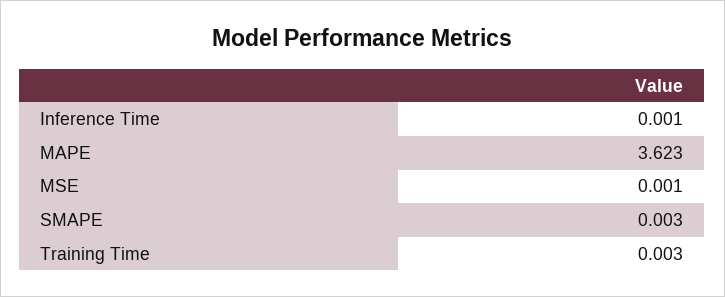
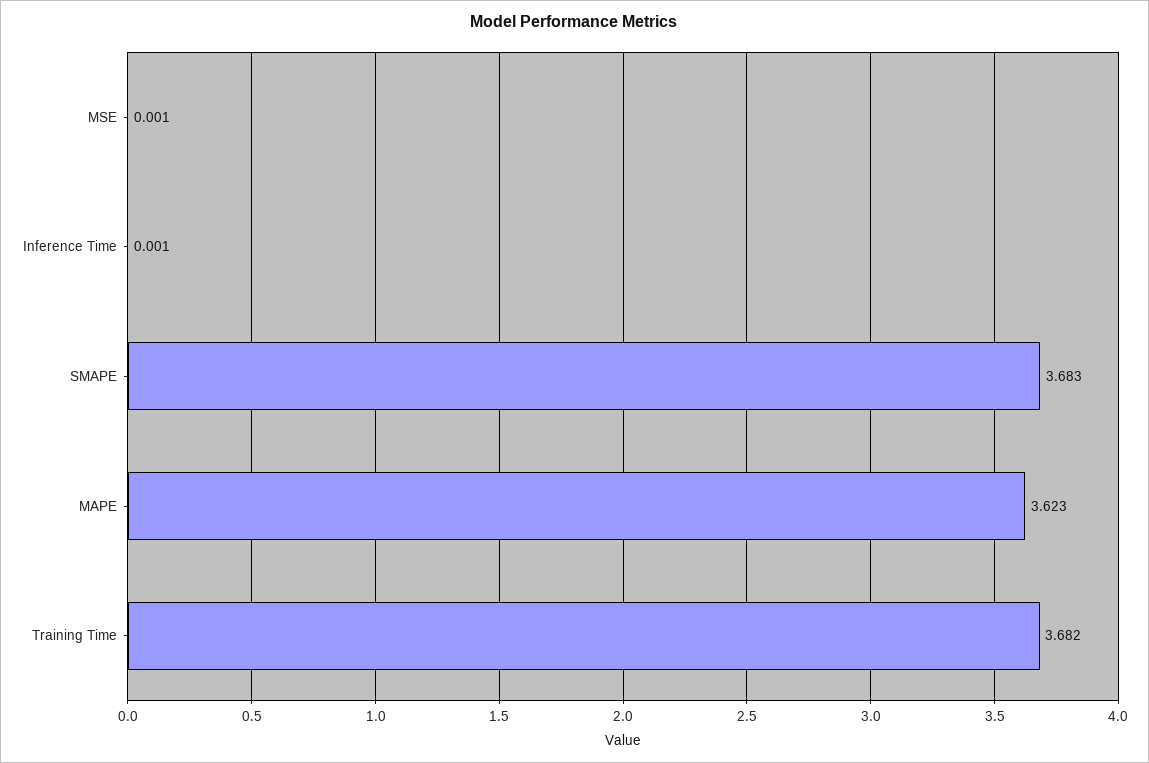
  {
    "Inference Time": 0.001,
    "MAPE": 3.623,
    "MSE": 0.001,
-   "SMAPE": 0.003,
+   "SMAPE": 3.683,
-   "Training Time": 0.003
+   "Training Time": 3.682
  }

